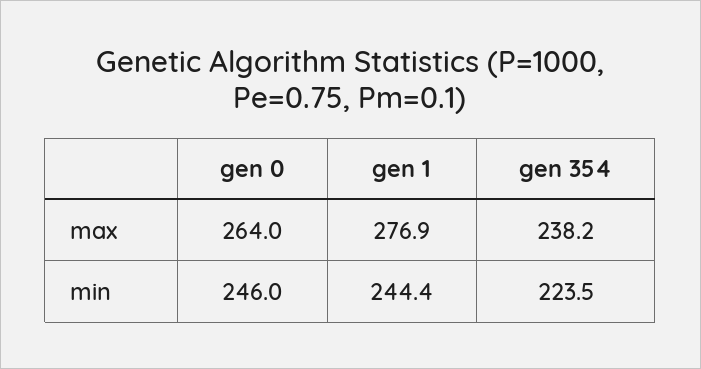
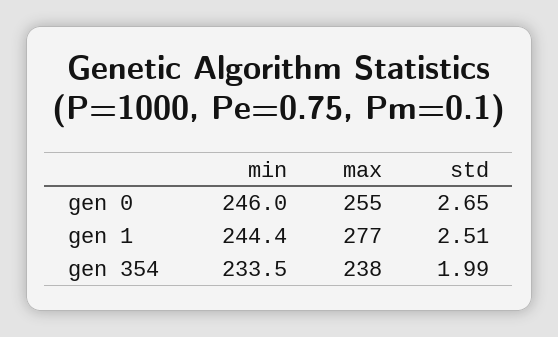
  {
    "gen 0": {
-     "max": 264,
+     "max": 255,
-     "min": 246
+     "min": 246,
+     "std": 2.65
    },
    "gen 1": {
      "max": 276.9,
-     "min": 244.4
+     "min": 244.4,
+     "std": 2.51
    },
    "gen 354": {
      "max": 238.2,
-     "min": 223.5
+     "min": 233.5,
+     "std": 1.99
    }
  }

